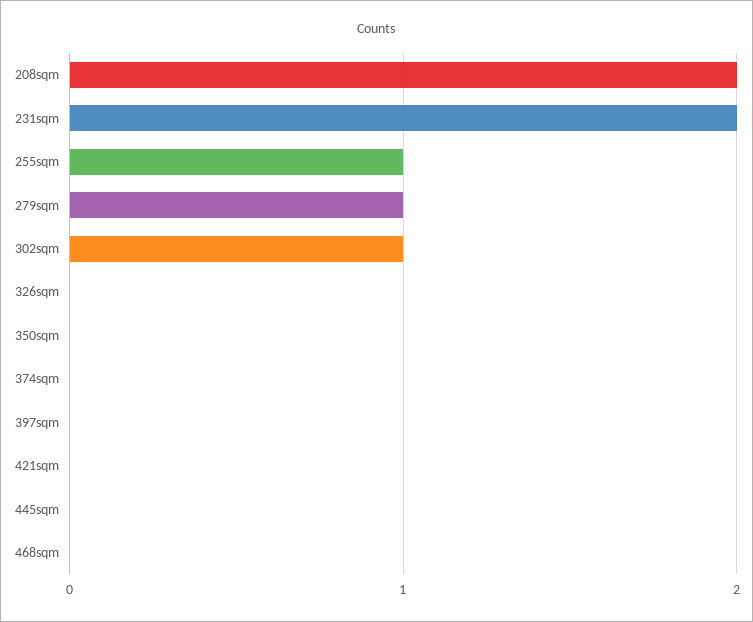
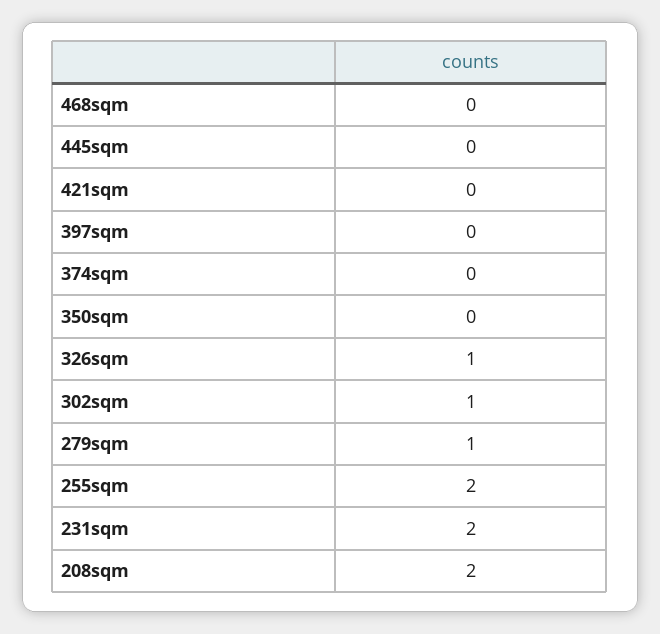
  {
    "208sqm": 2,
    "231sqm": 2,
-   "255sqm": 1,
+   "255sqm": 2,
    "279sqm": 1,
    "302sqm": 1,
-   "326sqm": 0,
+   "326sqm": 1,
    "350sqm": 0,
    "374sqm": 0,
    "397sqm": 0,
    "421sqm": 0,
    "445sqm": 0,
    "468sqm": 0
  }

